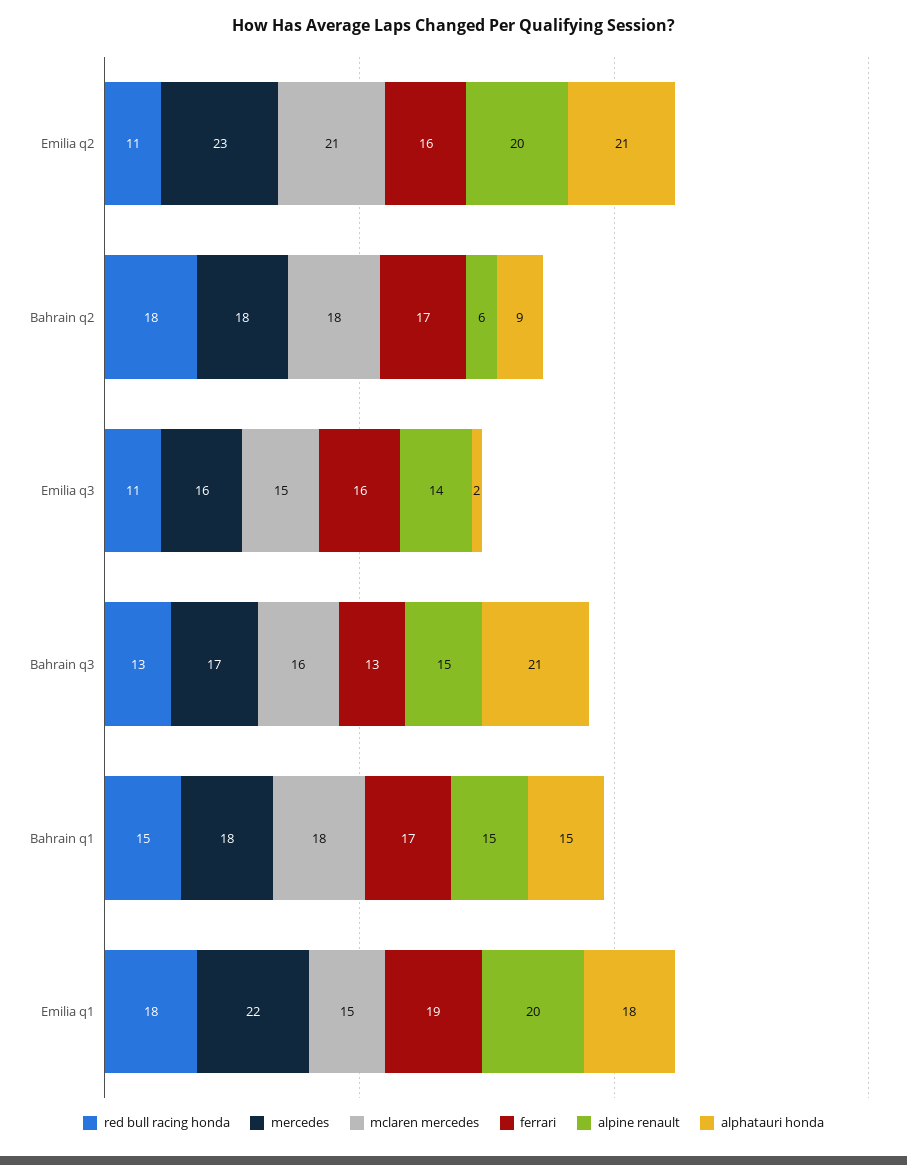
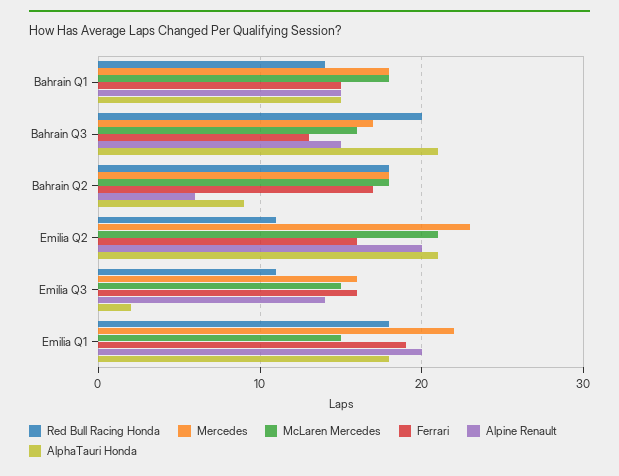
  {
    "red bull racing honda": {
      "Emilia q2": 11,
      "Bahrain q2": 18,
      "Emilia q3": 11,
-     "Bahrain q3": 13,
+     "Bahrain q3": 20,
-     "Bahrain q1": 15,
+     "Bahrain q1": 14,
      "Emilia q1": 18
    },
    "mercedes": {
      "Emilia q2": 23,
      "Bahrain q2": 18,
      "Emilia q3": 16,
      "Bahrain q3": 17,
      "Bahrain q1": 18,
      "Emilia q1": 22
    },
    "mclaren mercedes": {
      "Emilia q2": 21,
      "Bahrain q2": 18,
      "Emilia q3": 15,
      "Bahrain q3": 16,
      "Bahrain q1": 18,
      "Emilia q1": 15
    },
    "ferrari": {
      "Emilia q2": 16,
      "Bahrain q2": 17,
      "Emilia q3": 16,
      "Bahrain q3": 13,
-     "Bahrain q1": 17,
+     "Bahrain q1": 15,
      "Emilia q1": 19
    },
    "alpine renault": {
      "Emilia q2": 20,
      "Bahrain q2": 6,
      "Emilia q3": 14,
      "Bahrain q3": 15,
      "Bahrain q1": 15,
      "Emilia q1": 20
    },
    "alphatauri honda": {
      "Emilia q2": 21,
      "Bahrain q2": 9,
      "Emilia q3": 2,
      "Bahrain q3": 21,
      "Bahrain q1": 15,
      "Emilia q1": 18
    }
  }

